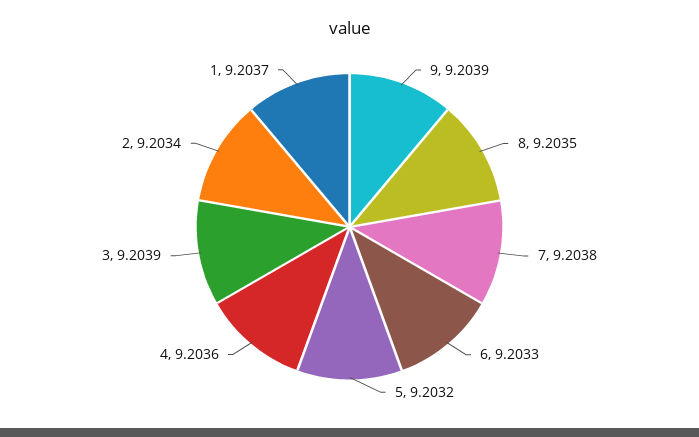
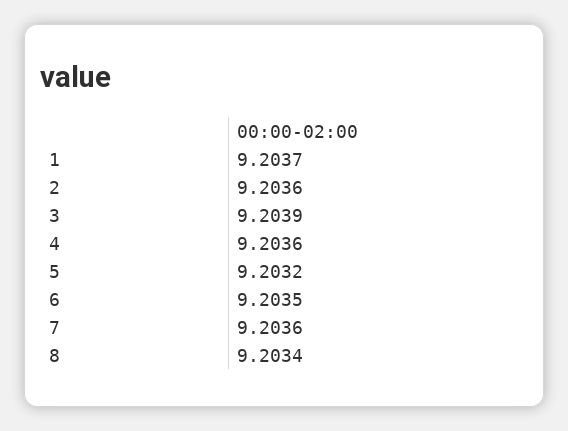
  {
-   "9": 9.2039,
-   "8": 9.2035,
+   "8": 9.2034,
-   "7": 9.2038,
+   "7": 9.2036,
-   "6": 9.2033,
+   "6": 9.2035,
    "5": 9.2032,
    "4": 9.2036,
    "3": 9.2039,
-   "2": 9.2034,
+   "2": 9.2036,
    "1": 9.2037
  }

